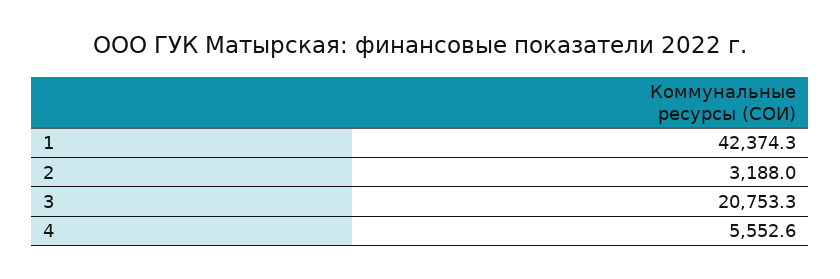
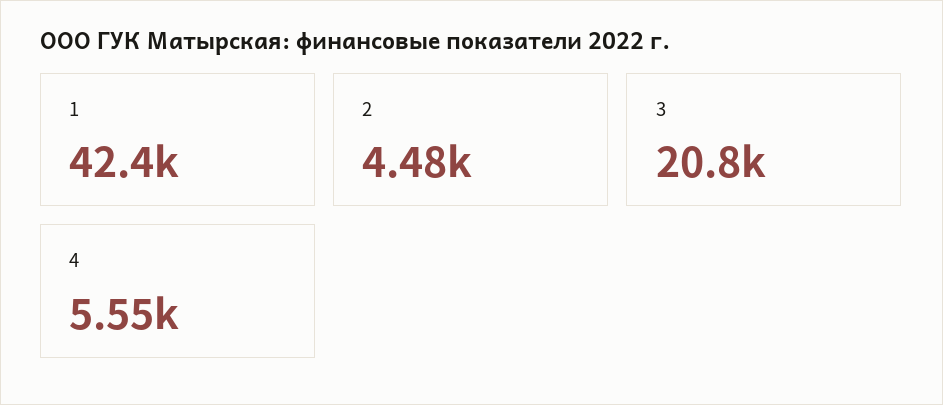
  {
    "1": 42374.3,
-   "2": 3188,
+   "2": 4480,
    "3": 20753.3,
    "4": 5552.6
  }

